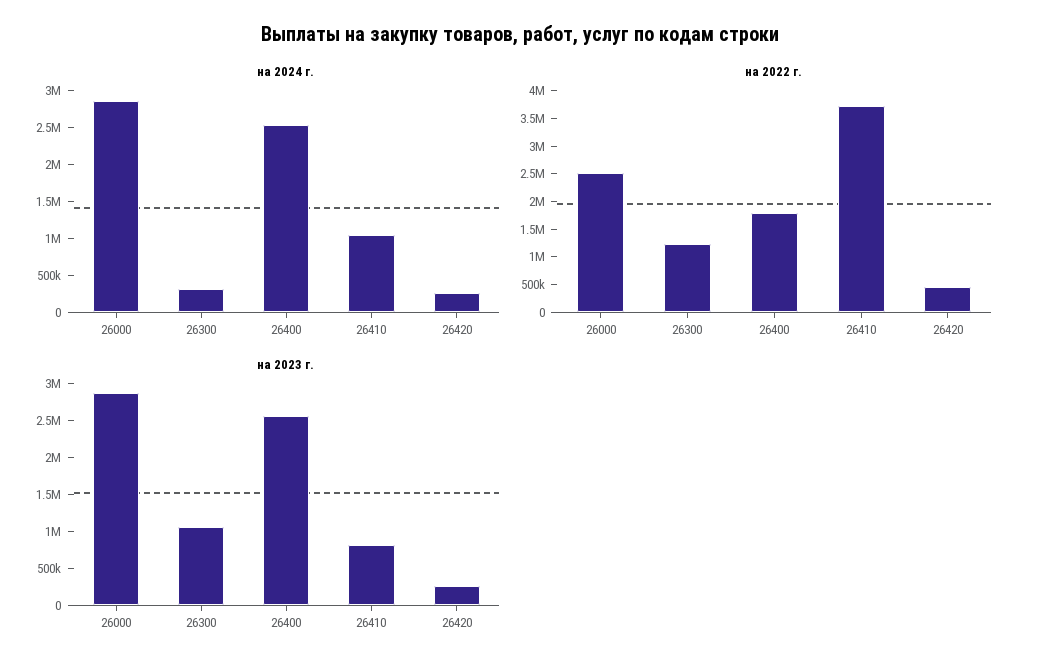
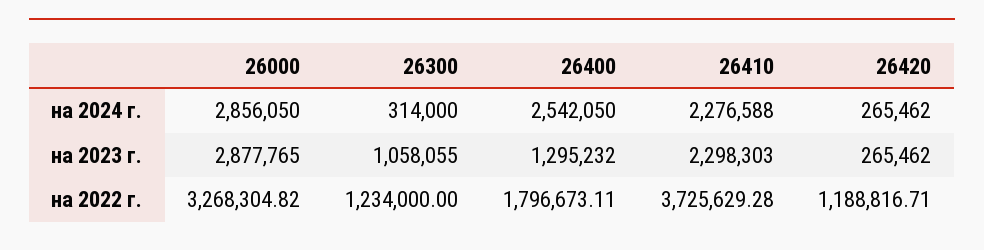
  {
    "на 2024 г.": {
      "26000": 2856050,
      "26300": 314000,
      "26400": 2542050,
-     "26410": 1000000,
+     "26410": 2276588,
      "26420": 265462
    },
    "на 2022 г.": {
-     "26000": 2500000,
+     "26000": 3268304.82,
      "26300": 1234000,
      "26400": 1796673.11,
      "26410": 3725629.28,
-     "26420": 500000
+     "26420": 1188816.71
    },
    "на 2023 г.": {
      "26000": 2877765,
      "26300": 1058055,
-     "26400": 2500000,
+     "26400": 1295232,
-     "26410": 750000,
+     "26410": 2298303,
      "26420": 265462
    }
  }

